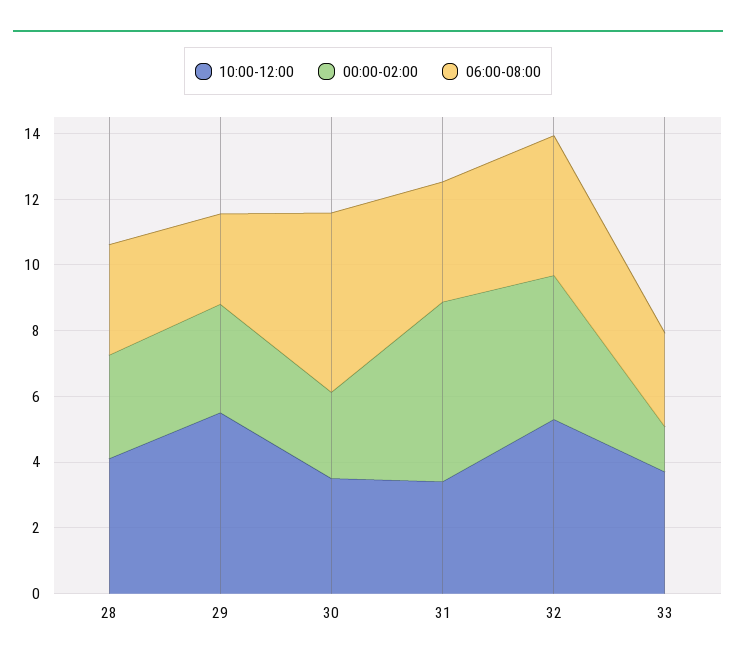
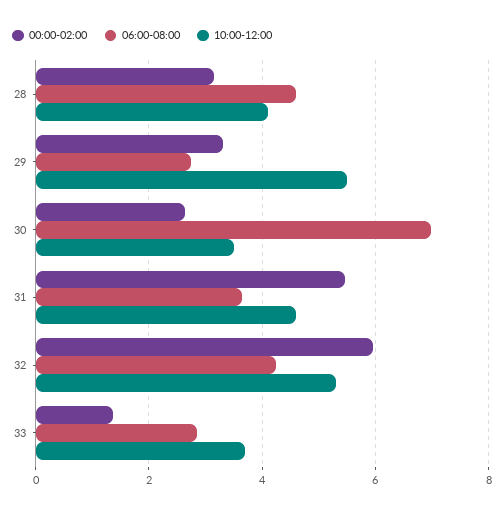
  {
    "10:00-12:00": {
      "28": 4.2,
      "29": 5.6,
      "30": 3.6,
-     "31": 3.5,
+     "31": 4.6,
      "32": 5.4,
      "33": 3.8
    },
    "00:00-02:00": {
      "28": 3.2,
      "29": 3.4,
      "30": 2.6,
      "31": 5.4,
-     "32": 4.5,
+     "32": 6,
      "33": 1.4
    },
    "06:00-08:00": {
-     "28": 3.5,
+     "28": 4.6,
      "29": 2.8,
-     "30": 5.5,
+     "30": 7,
      "31": 3.6,
      "32": 4.2,
      "33": 2.8
    }
  }

